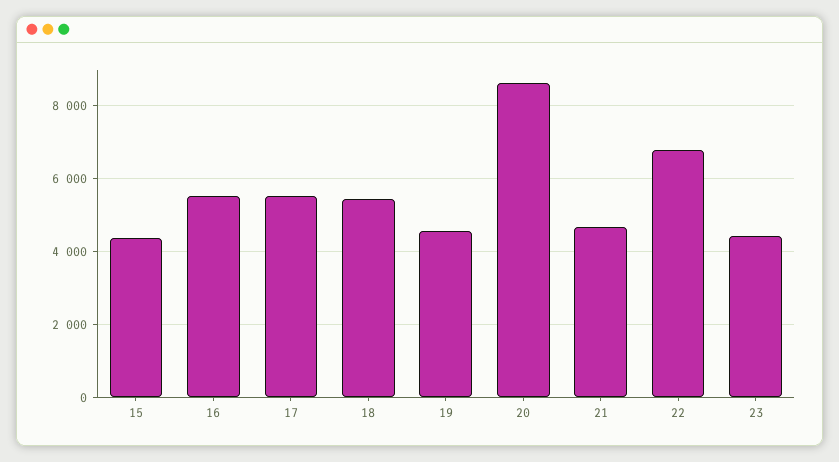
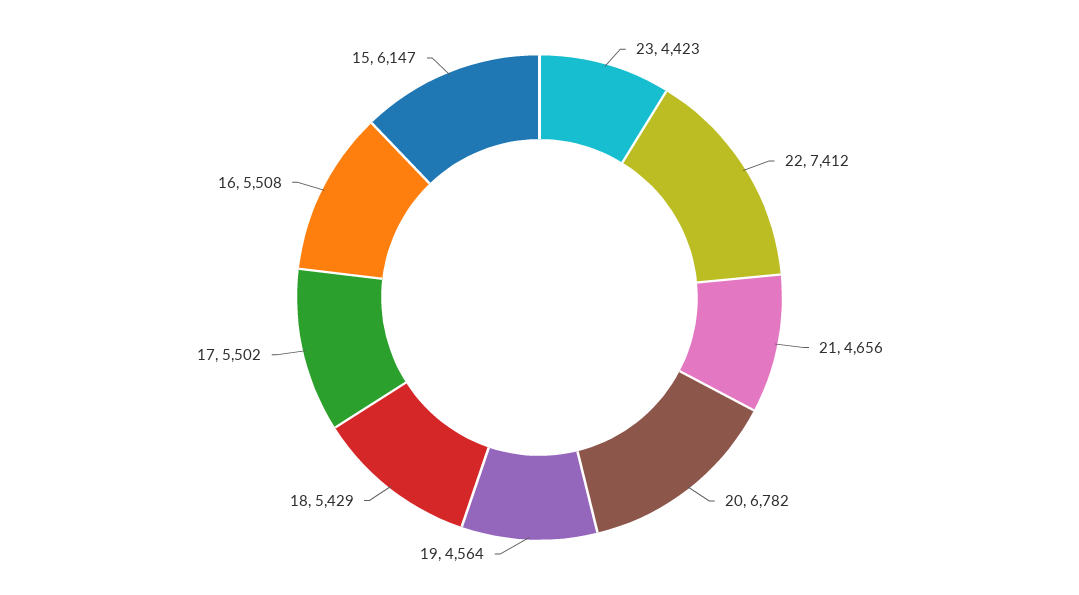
  {
-   "15": 4400,
+   "15": 6147,
    "16": 5508,
    "17": 5502,
    "18": 5429,
    "19": 4564,
-   "20": 8600,
+   "20": 6782,
    "21": 4656,
-   "22": 6800,
+   "22": 7412,
    "23": 4423
  }

